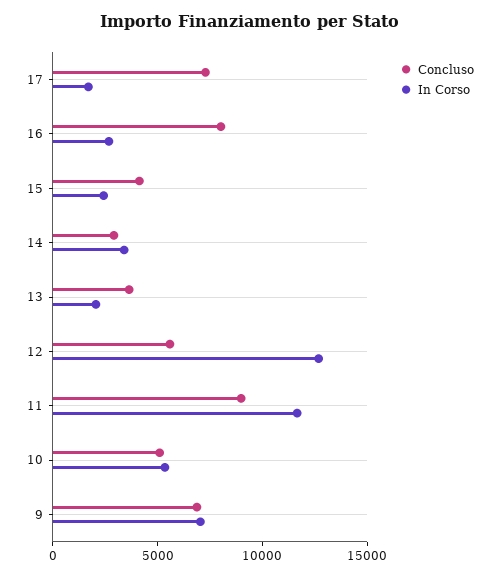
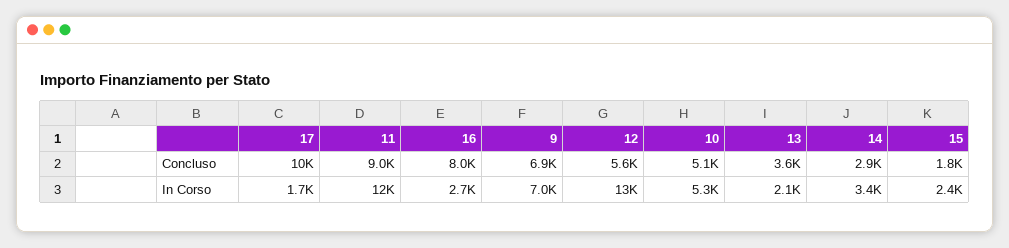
  {
    "Concluso": {
-     "17": 7000,
+     "17": 10000,
      "16": 8000,
-     "15": 4000,
+     "15": 1800,
      "14": 2900,
      "13": 3600,
      "12": 5600,
      "11": 9000,
      "10": 5100,
      "9": 6900
    },
    "In Corso": {
      "17": 1700,
      "16": 2700,
      "15": 2400,
      "14": 3400,
      "13": 2100,
      "12": 13000,
      "11": 12000,
      "10": 5300,
      "9": 7000
    }
  }

